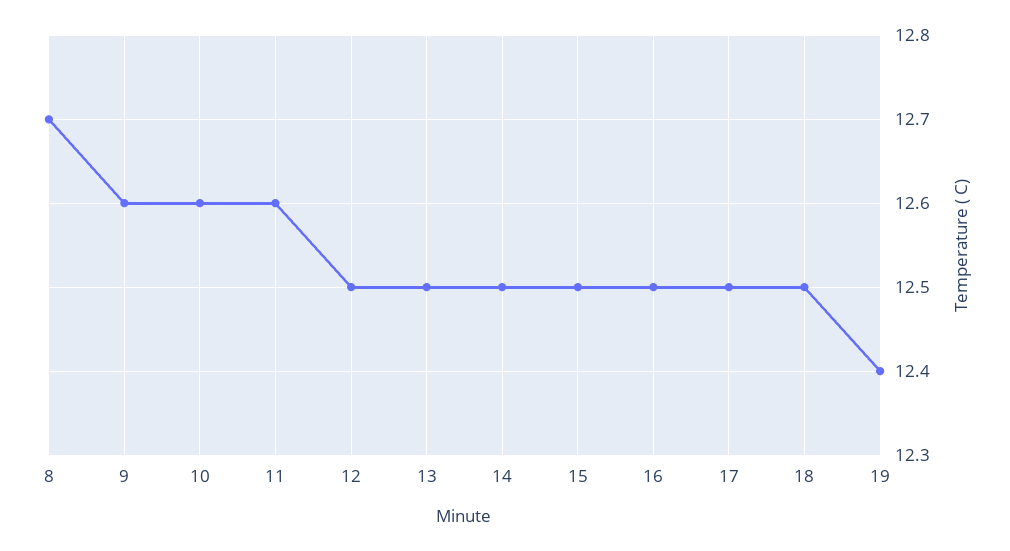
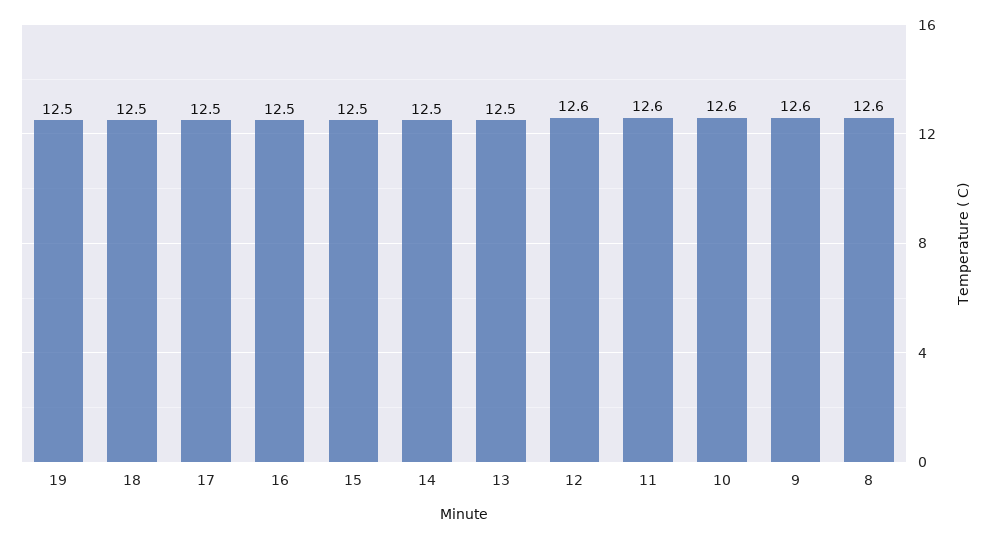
  {
-   "8": 12.7,
+   "8": 12.6,
    "9": 12.6,
    "10": 12.6,
    "11": 12.6,
-   "12": 12.5,
+   "12": 12.6,
    "13": 12.5,
    "14": 12.5,
    "15": 12.5,
    "16": 12.5,
    "17": 12.5,
    "18": 12.5,
-   "19": 12.4
+   "19": 12.5
  }

